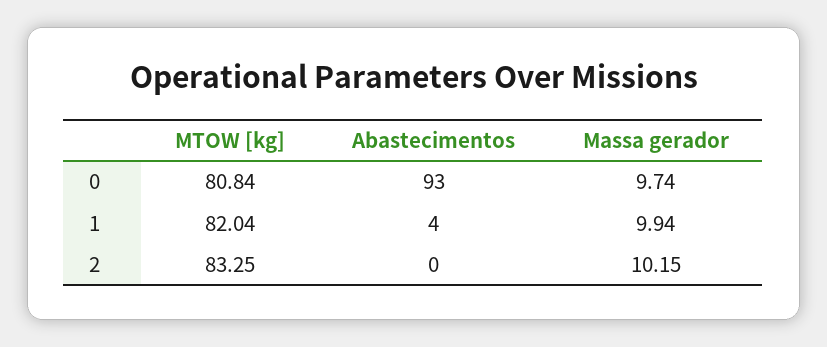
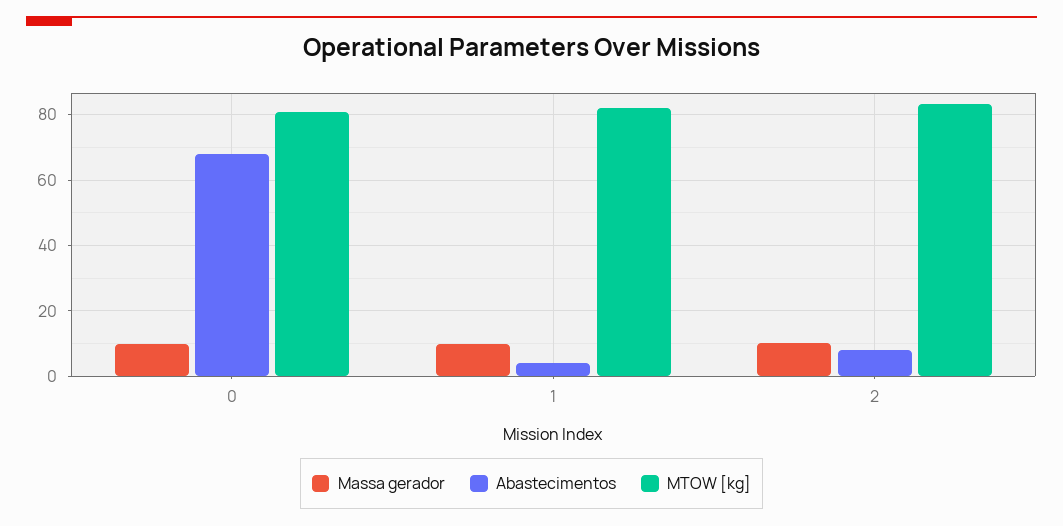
  {
    "MTOW [kg]": {
      "0": 80.84,
      "1": 82.04,
      "2": 83.25
    },
    "Abastecimentos": {
-     "0": 93,
+     "0": 68,
      "1": 4,
-     "2": 0
+     "2": 8
    },
    "Massa gerador": {
      "0": 9.74,
      "1": 9.94,
      "2": 10.15
    }
  }

